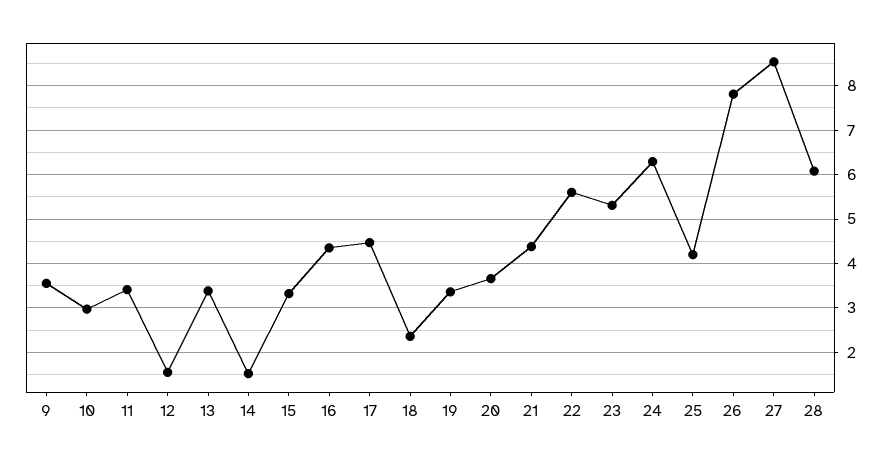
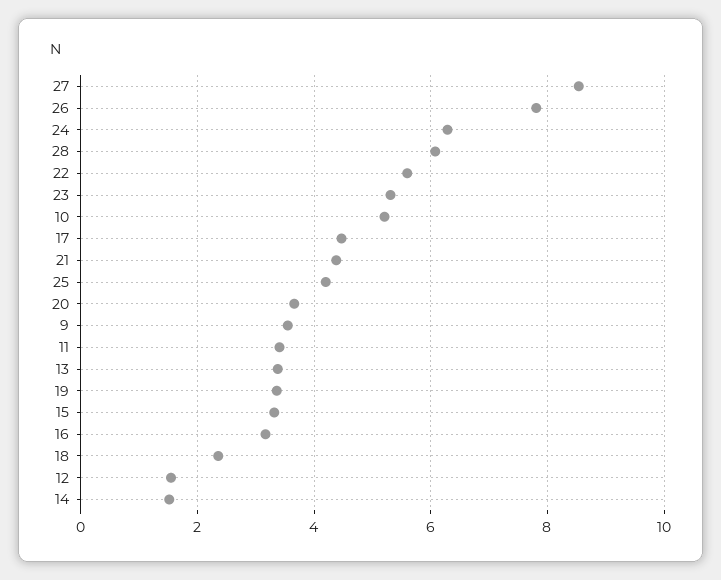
  {
    "9": 3.6,
-   "10": 3,
+   "10": 5.2,
    "11": 3.4,
    "12": 1.6,
    "13": 3.4,
    "14": 1.6,
    "15": 3.4,
-   "16": 4.4,
+   "16": 3.2,
    "17": 4.4,
    "18": 2.4,
    "19": 3.4,
    "20": 3.6,
    "21": 4.4,
    "22": 5.6,
    "23": 5.4,
    "24": 6.2,
    "25": 4.2,
    "26": 7.8,
    "27": 8.6,
    "28": 6
  }

